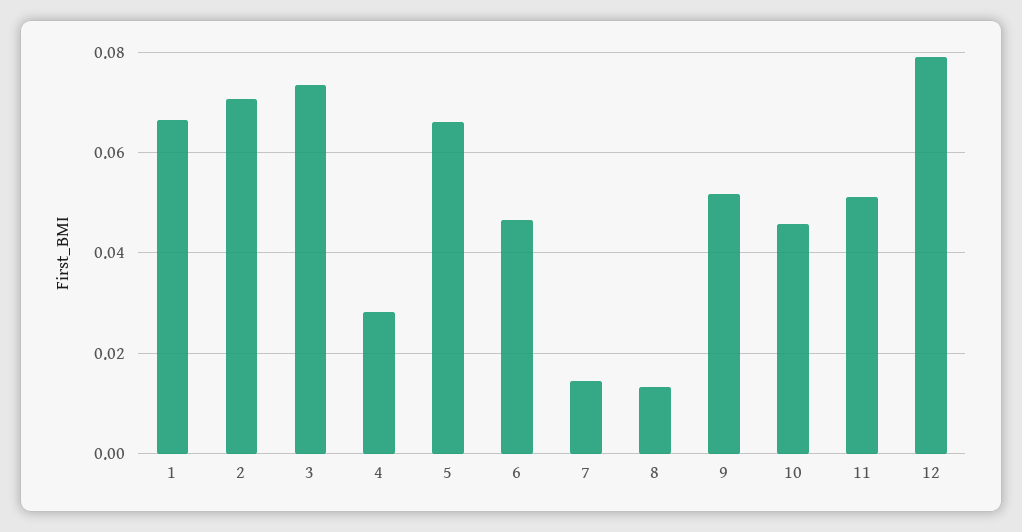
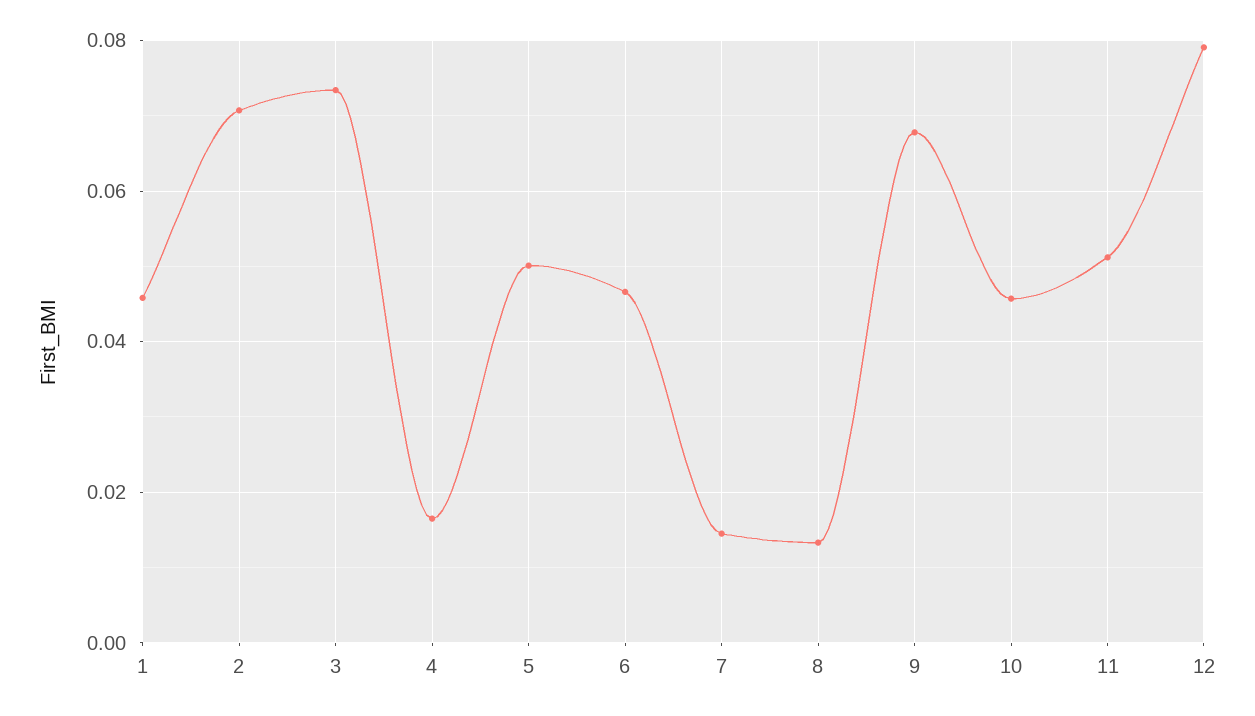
  {
-   "1": 0.066,
+   "1": 0.046,
    "2": 0.07,
    "3": 0.074,
-   "4": 0.028,
+   "4": 0.016,
-   "5": 0.066,
+   "5": 0.05,
    "6": 0.046,
    "7": 0.014,
    "8": 0.014,
-   "9": 0.052,
+   "9": 0.068,
    "10": 0.046,
    "11": 0.052,
    "12": 0.08
  }

